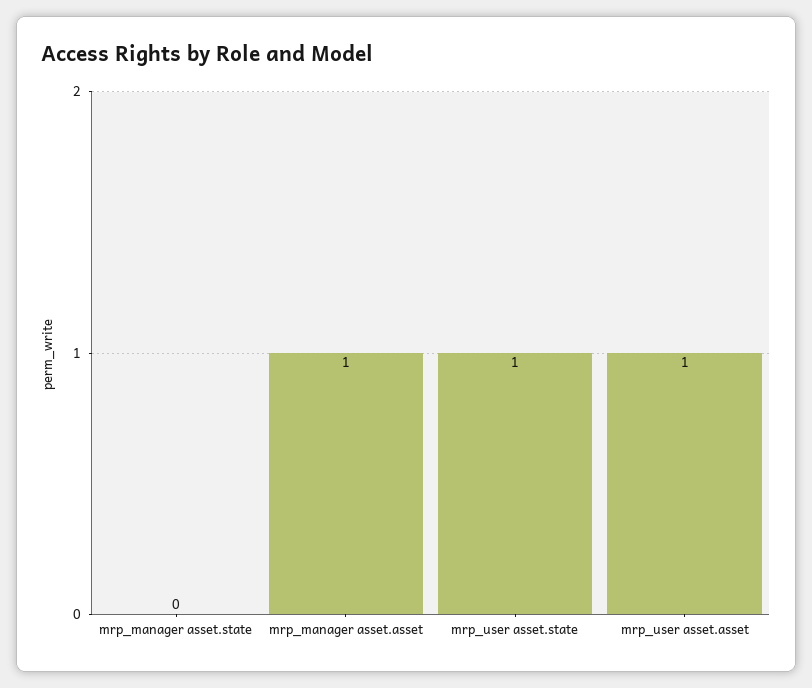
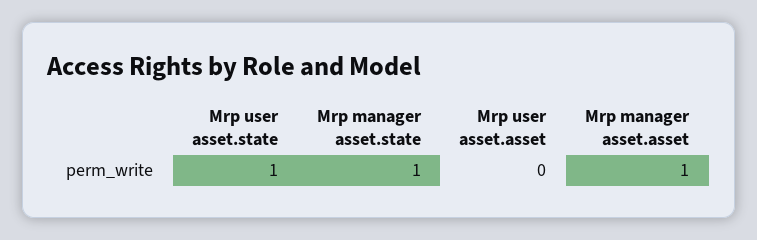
  {
-   "mrp_manager asset.state": 0,
+   "mrp_manager asset.state": 1,
    "mrp_manager asset.asset": 1,
    "mrp_user asset.state": 1,
-   "mrp_user asset.asset": 1
+   "mrp_user asset.asset": 0
  }

